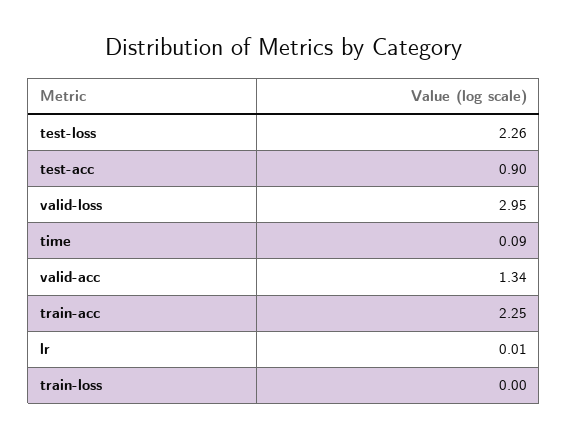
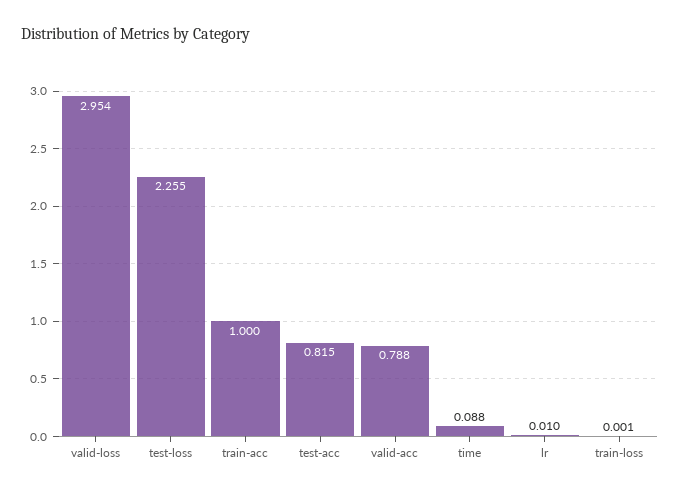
  {
    "test-loss": 2.255,
-   "test-acc": 0.9,
+   "test-acc": 0.815,
    "valid-loss": 2.954,
    "time": 0.088,
-   "valid-acc": 1.34,
+   "valid-acc": 0.788,
-   "train-acc": 2.25,
+   "train-acc": 1,
    "lr": 0.01,
    "train-loss": 0.001
  }

